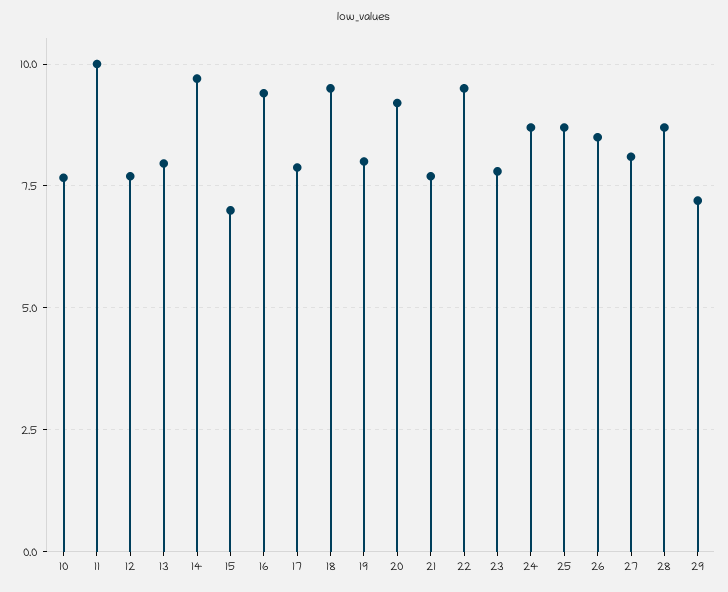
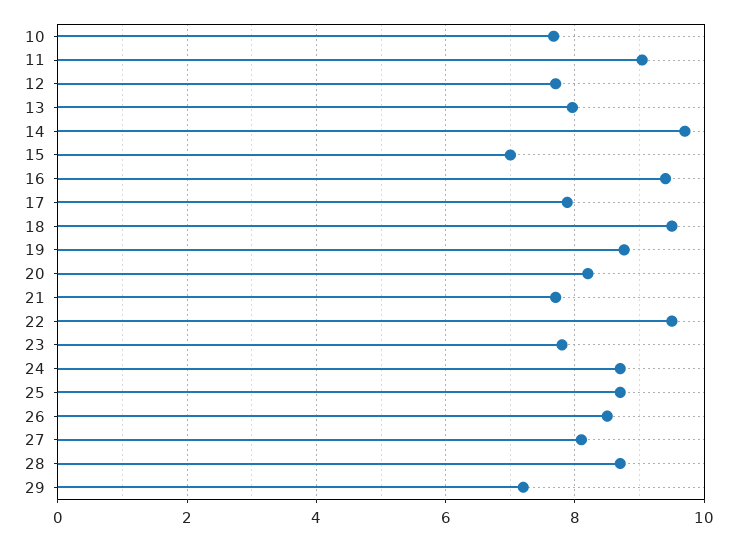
  {
    "10": 7.6,
-   "11": 10,
+   "11": 9,
    "12": 7.8,
    "13": 8,
    "14": 9.8,
    "15": 7,
    "16": 9.4,
    "17": 7.8,
    "18": 9.6,
-   "19": 8,
+   "19": 8.8,
-   "20": 9.25,
+   "20": 8.2,
    "21": 7.8,
    "22": 9.6,
    "23": 7.8,
    "24": 8.8,
    "25": 8.8,
    "26": 8.6,
    "27": 8.2,
    "28": 8.8,
    "29": 7.2
  }

